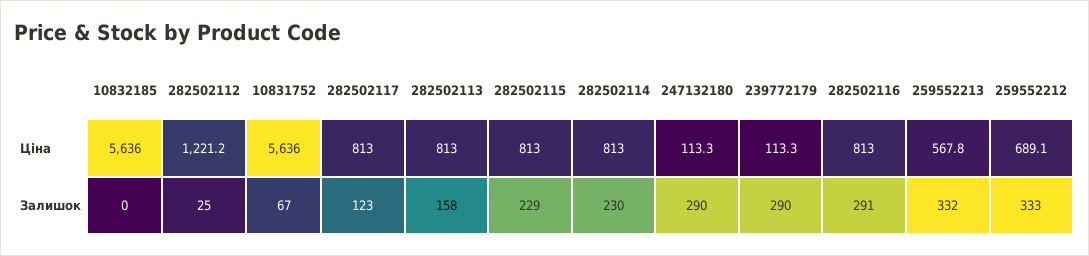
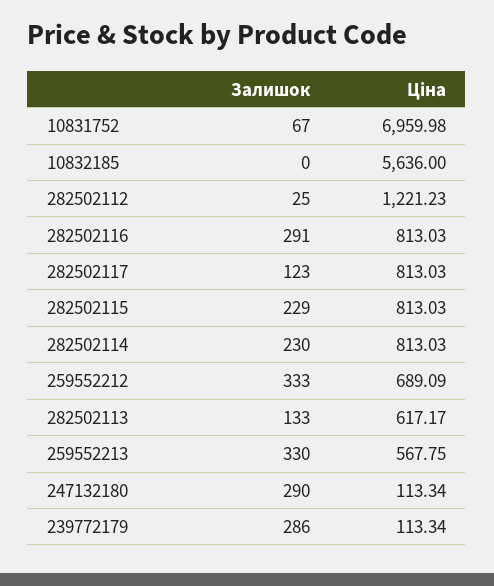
  {
    "10832185": {
      "Ціна": 5636,
      "Залишок": 0
    },
    "282502112": {
      "Ціна": 1221.23,
      "Залишок": 25
    },
    "10831752": {
-     "Ціна": 5636,
+     "Ціна": 6959.98,
      "Залишок": 67
    },
    "282502117": {
      "Ціна": 813.03,
      "Залишок": 123
    },
    "282502113": {
-     "Ціна": 813,
+     "Ціна": 617.17,
-     "Залишок": 158
+     "Залишок": 133
    },
    "282502115": {
      "Ціна": 813.03,
      "Залишок": 229
    },
    "282502114": {
      "Ціна": 813.03,
      "Залишок": 230
    },
    "247132180": {
      "Ціна": 113.34,
      "Залишок": 290
    },
    "239772179": {
      "Ціна": 113.34,
-     "Залишок": 290
+     "Залишок": 286
    },
    "282502116": {
      "Ціна": 813.03,
      "Залишок": 291
    },
    "259552213": {
      "Ціна": 567.75,
-     "Залишок": 332
+     "Залишок": 330
    },
    "259552212": {
      "Ціна": 689.09,
      "Залишок": 333
    }
  }

